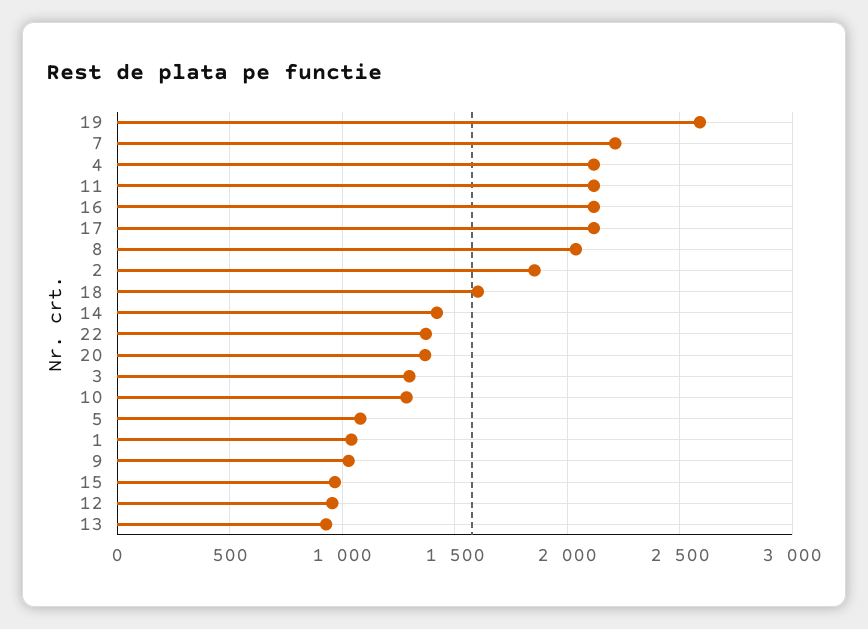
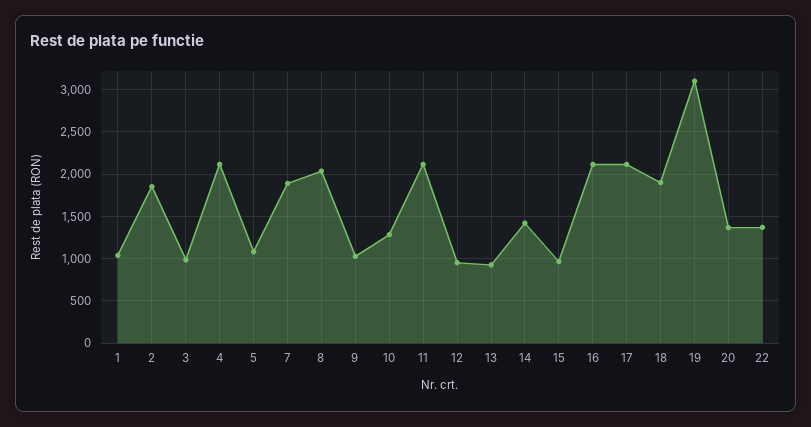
  {
-   "19": 2600,
+   "19": 3100,
-   "7": 2200,
+   "7": 1900,
    "4": 2100,
    "11": 2100,
    "16": 2100,
    "17": 2100,
    "8": 2050,
    "2": 1850,
-   "18": 1600,
+   "18": 1900,
    "14": 1400,
    "22": 1350,
    "20": 1350,
-   "3": 1300,
+   "3": 1000,
    "10": 1300,
    "5": 1100,
    "1": 1050,
    "9": 1050,
    "15": 950,
    "12": 950,
    "13": 950
  }

